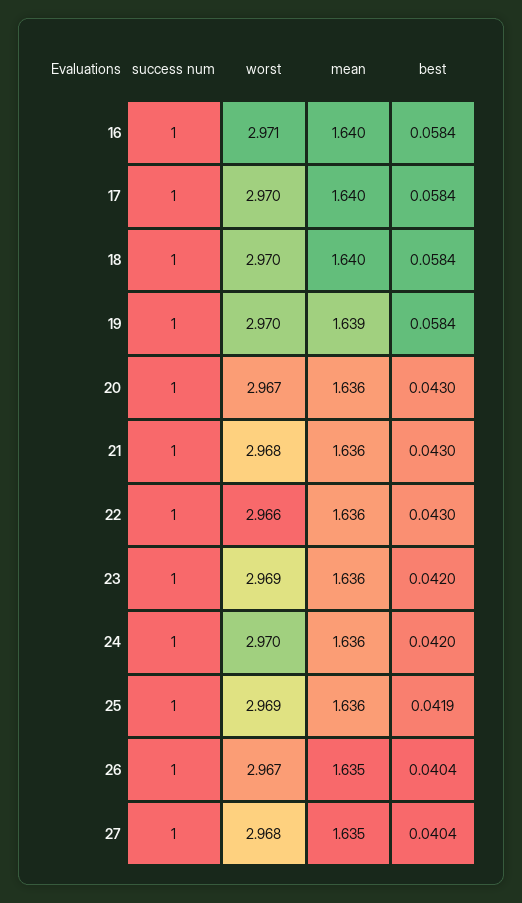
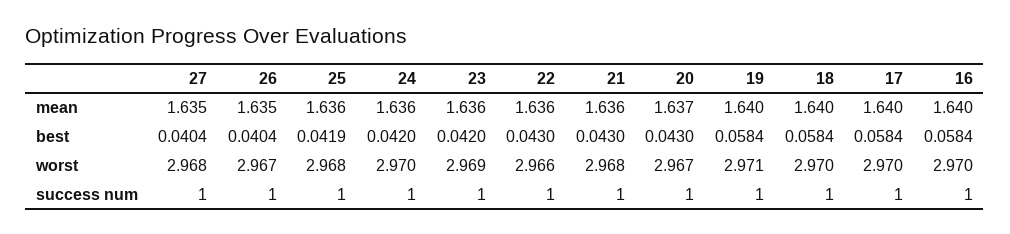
  {
    "success num": {
      "16": 1,
      "17": 1,
      "18": 1,
      "19": 1,
      "20": 1,
      "21": 1,
      "22": 1,
      "23": 1,
      "24": 1,
      "25": 1,
      "26": 1,
      "27": 1
    },
    "worst": {
-     "16": 2.971,
+     "16": 2.97,
      "17": 2.97,
      "18": 2.97,
-     "19": 2.97,
+     "19": 2.971,
      "20": 2.967,
      "21": 2.968,
      "22": 2.966,
      "23": 2.969,
      "24": 2.97,
-     "25": 2.969,
+     "25": 2.968,
      "26": 2.967,
      "27": 2.968
    },
    "mean": {
      "16": 1.64,
      "17": 1.64,
      "18": 1.64,
-     "19": 1.639,
+     "19": 1.64,
-     "20": 1.636,
+     "20": 1.637,
      "21": 1.636,
      "22": 1.636,
      "23": 1.636,
      "24": 1.636,
      "25": 1.636,
      "26": 1.635,
      "27": 1.635
    },
    "best": {
      "16": 0.0584,
      "17": 0.0584,
      "18": 0.0584,
      "19": 0.0584,
      "20": 0.043,
      "21": 0.043,
      "22": 0.043,
      "23": 0.042,
      "24": 0.042,
      "25": 0.0419,
      "26": 0.0404,
      "27": 0.0404
    }
  }

